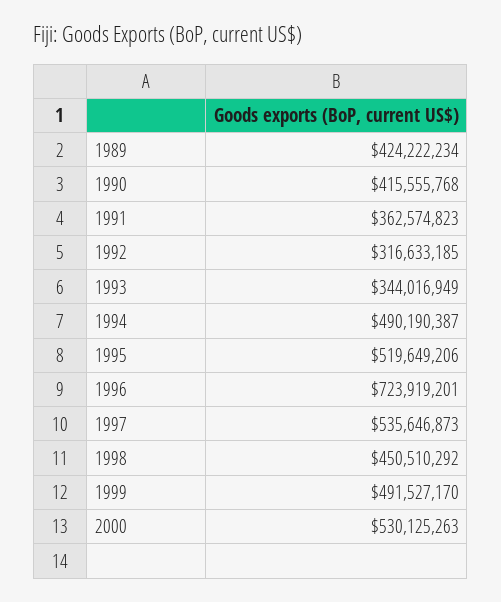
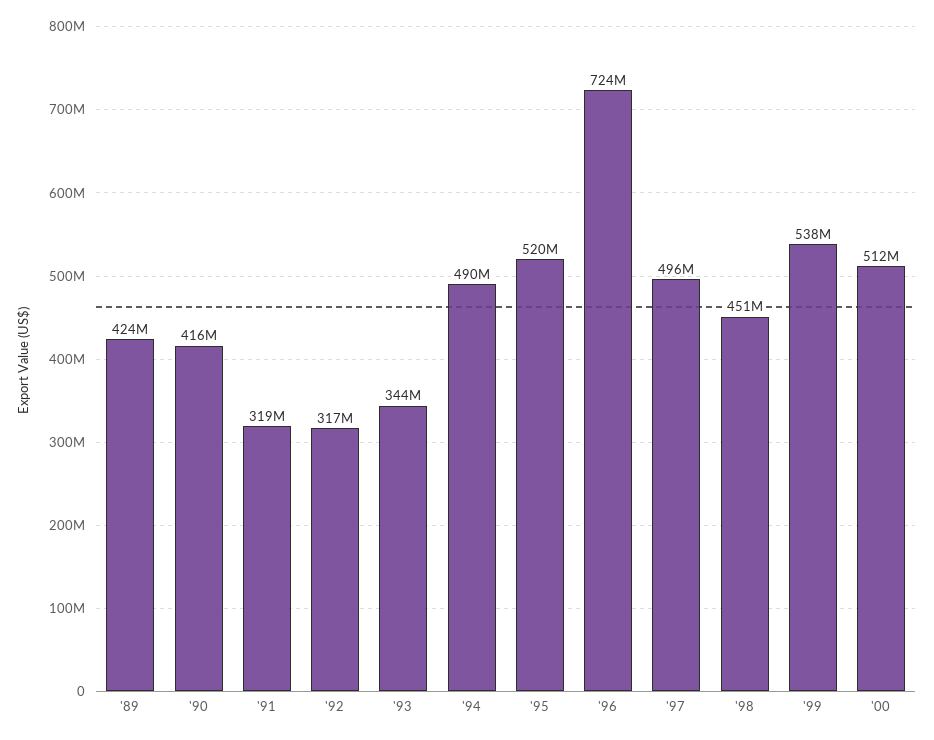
  {
    "1989": 424222234,
    "1990": 415555768,
-   "1991": 362574823,
+   "1991": 319000000,
    "1992": 316633185,
    "1993": 344016949,
    "1994": 490190387,
    "1995": 519649206,
    "1996": 723919201,
-   "1997": 535646873,
+   "1997": 496000000,
    "1998": 450510292,
-   "1999": 491527170,
+   "1999": 538000000,
-   "2000": 530125263
+   "2000": 512000000
  }

